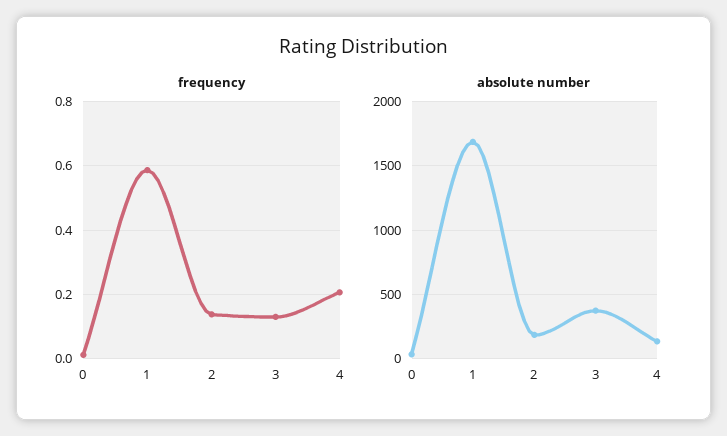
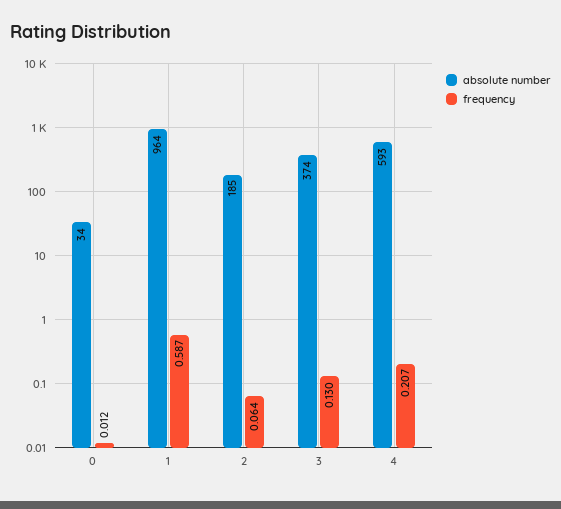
  {
    "frequency": {
      "0": 0.012,
      "1": 0.587,
-     "2": 0.14,
+     "2": 0.064,
      "3": 0.13,
      "4": 0.207
    },
    "absolute number": {
      "0": 34,
-     "1": 1700,
+     "1": 964,
      "2": 185,
      "3": 374,
-     "4": 150
+     "4": 593
    }
  }

